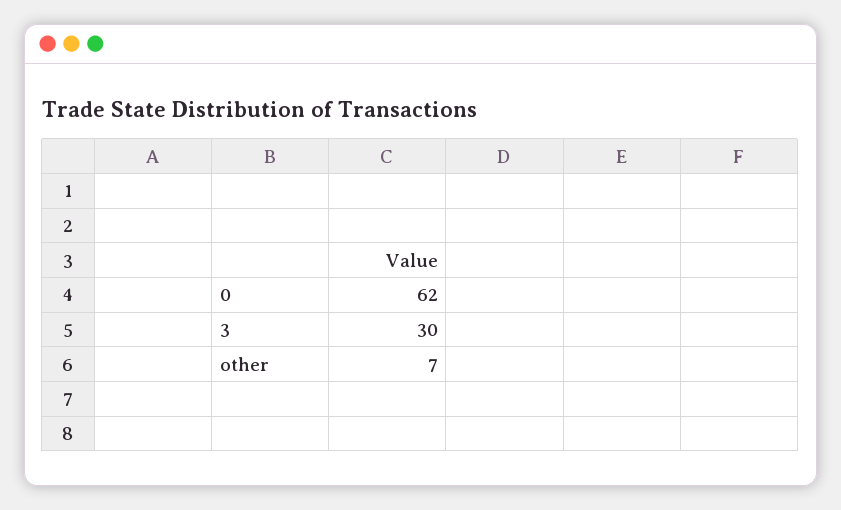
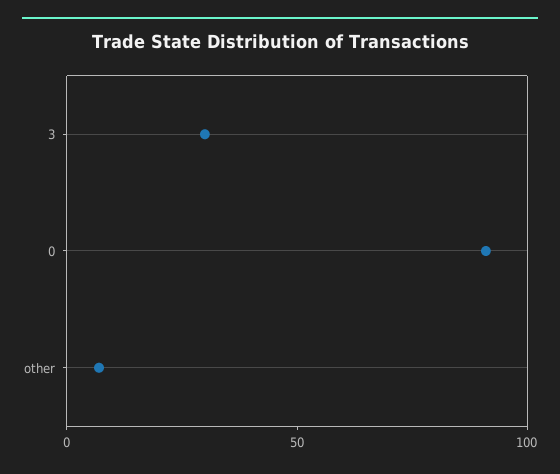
  {
-   "0": 62,
+   "0": 90,
    "3": 30,
    "other": 7
  }

